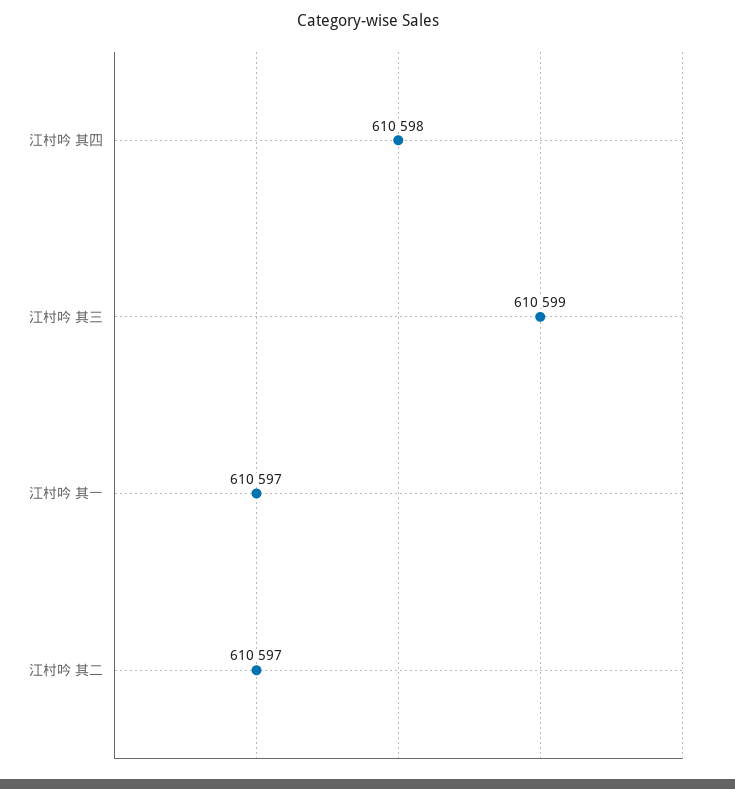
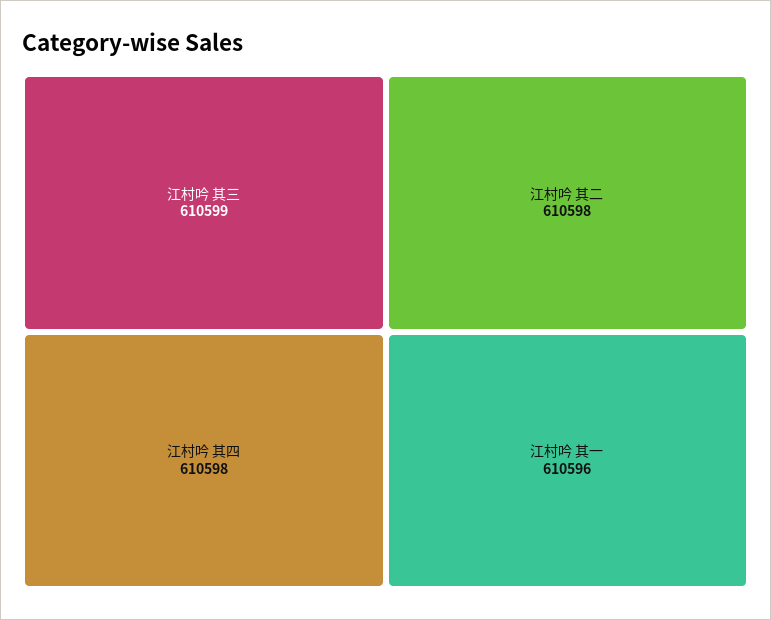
  {
    "江村吟 其四": 610598,
    "江村吟 其三": 610599,
-   "江村吟 其一": 610597,
+   "江村吟 其一": 610596,
-   "江村吟 其二": 610597
+   "江村吟 其二": 610598
  }

